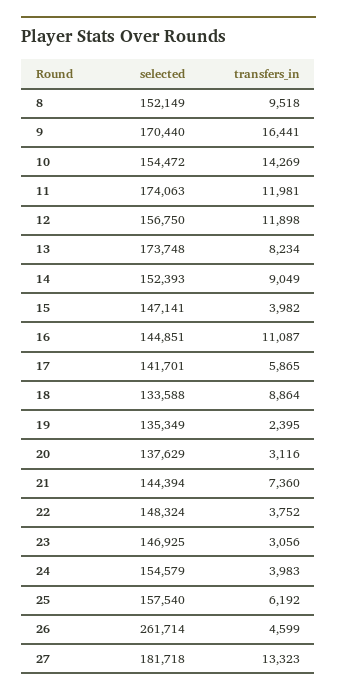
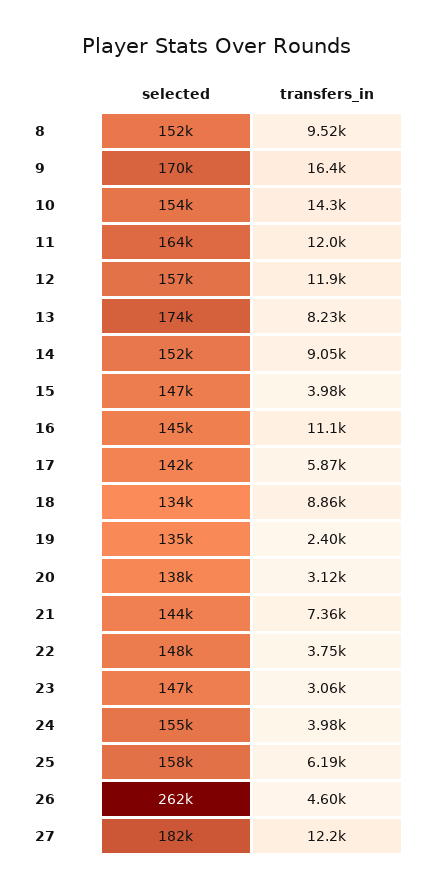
  {
    "selected": {
      "8": 152149,
      "9": 170440,
      "10": 154472,
-     "11": 174063,
+     "11": 164000,
      "12": 156750,
      "13": 173748,
      "14": 152393,
      "15": 147141,
      "16": 144851,
      "17": 141701,
      "18": 133588,
      "19": 135349,
      "20": 137629,
      "21": 144394,
      "22": 148324,
      "23": 146925,
      "24": 154579,
      "25": 157540,
      "26": 261714,
      "27": 181718
    },
    "transfers_in": {
      "8": 9518,
      "9": 16441,
      "10": 14269,
      "11": 11981,
      "12": 11898,
      "13": 8234,
      "14": 9049,
      "15": 3982,
      "16": 11087,
      "17": 5865,
      "18": 8864,
      "19": 2395,
      "20": 3116,
      "21": 7360,
      "22": 3752,
      "23": 3056,
      "24": 3983,
      "25": 6192,
      "26": 4599,
-     "27": 13323
+     "27": 12200
    }
  }

